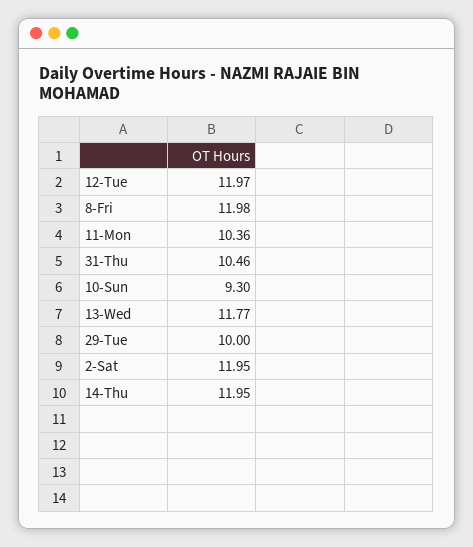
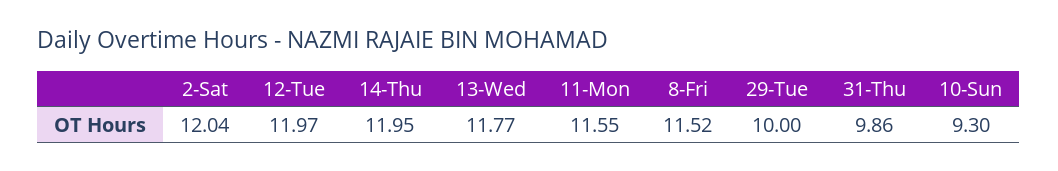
  {
    "12-Tue": 11.97,
-   "8-Fri": 11.98,
+   "8-Fri": 11.52,
-   "11-Mon": 10.36,
+   "11-Mon": 11.55,
-   "31-Thu": 10.46,
+   "31-Thu": 9.86,
    "10-Sun": 9.3,
    "13-Wed": 11.77,
    "29-Tue": 10,
-   "2-Sat": 11.95,
+   "2-Sat": 12.04,
    "14-Thu": 11.95
  }

